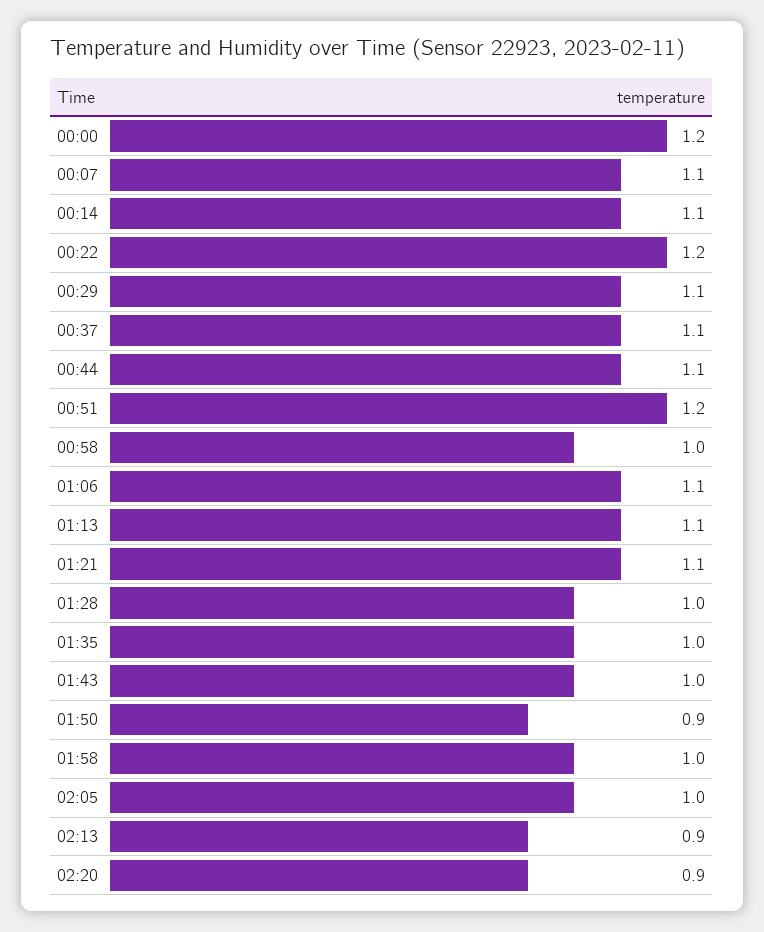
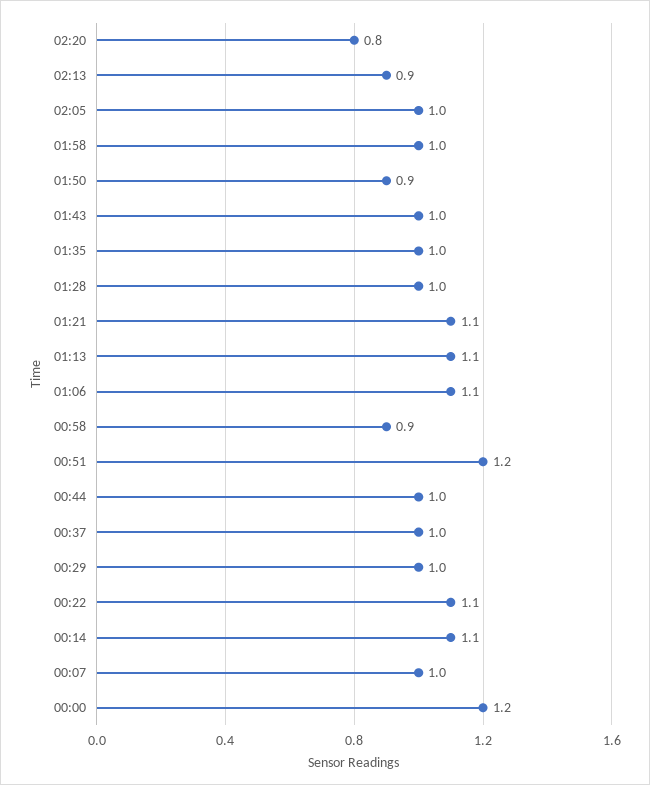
  {
    "00:00": 1.2,
-   "00:07": 1.1,
+   "00:07": 1,
    "00:14": 1.1,
-   "00:22": 1.2,
+   "00:22": 1.1,
-   "00:29": 1.1,
+   "00:29": 1,
-   "00:37": 1.1,
+   "00:37": 1,
-   "00:44": 1.1,
+   "00:44": 1,
    "00:51": 1.2,
-   "00:58": 1,
+   "00:58": 0.9,
    "01:06": 1.1,
    "01:13": 1.1,
    "01:21": 1.1,
    "01:28": 1,
    "01:35": 1,
    "01:43": 1,
    "01:50": 0.9,
    "01:58": 1,
    "02:05": 1,
    "02:13": 0.9,
-   "02:20": 0.9
+   "02:20": 0.8
  }

